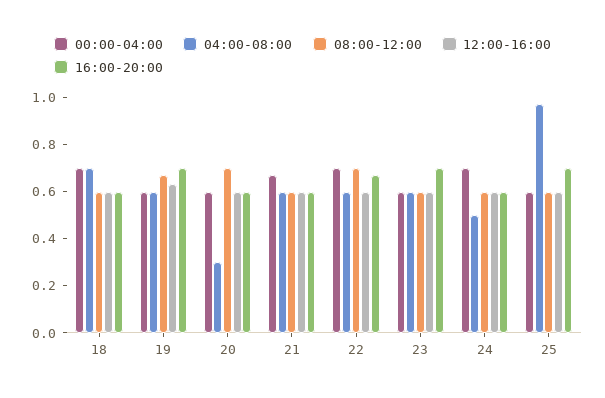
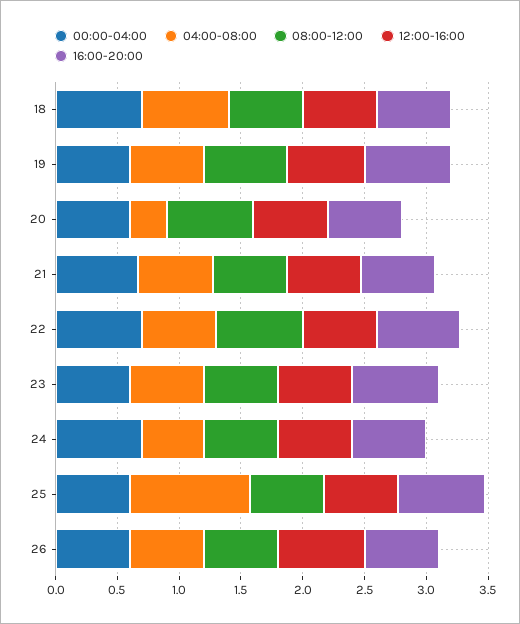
  {
    "00:00-04:00": {
      "18": 0.7,
      "19": 0.6,
      "20": 0.6,
      "21": 0.65,
      "22": 0.7,
      "23": 0.6,
      "24": 0.7,
-     "25": 0.6
+     "25": 0.6,
+     "26": 0.6
    },
    "04:00-08:00": {
      "18": 0.7,
      "19": 0.6,
      "20": 0.3,
      "21": 0.6,
      "22": 0.6,
      "23": 0.6,
      "24": 0.5,
-     "25": 0.95
+     "25": 0.95,
+     "26": 0.6
    },
    "08:00-12:00": {
      "18": 0.6,
      "19": 0.65,
      "20": 0.7,
      "21": 0.6,
      "22": 0.7,
      "23": 0.6,
      "24": 0.6,
-     "25": 0.6
+     "25": 0.6,
+     "26": 0.6
    },
    "12:00-16:00": {
      "18": 0.6,
      "19": 0.65,
      "20": 0.6,
      "21": 0.6,
      "22": 0.6,
      "23": 0.6,
      "24": 0.6,
-     "25": 0.6
+     "25": 0.6,
+     "26": 0.7
    },
    "16:00-20:00": {
      "18": 0.6,
      "19": 0.7,
      "20": 0.6,
      "21": 0.6,
      "22": 0.65,
      "23": 0.7,
      "24": 0.6,
-     "25": 0.7
+     "25": 0.7,
+     "26": 0.6
    }
  }

